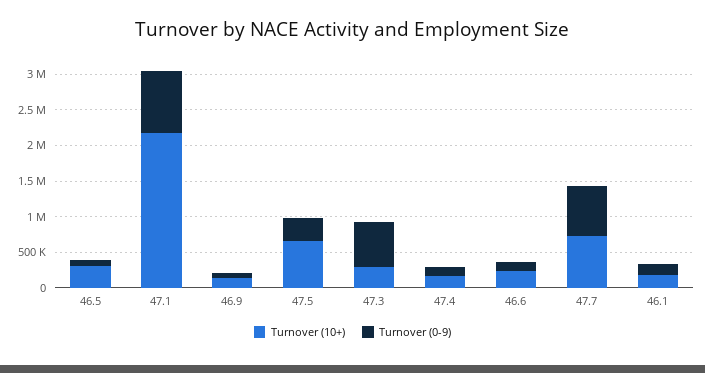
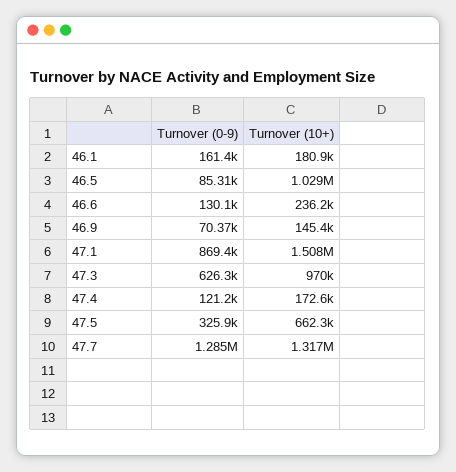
  {
    "Turnover (10+)": {
-     "46.5": 250000,
+     "46.5": 1029000,
-     "47.1": 2250000,
+     "47.1": 1508000,
      "46.9": 145400,
      "47.5": 662300,
-     "47.3": 250000,
+     "47.3": 970000,
      "47.4": 172600,
      "46.6": 236200,
-     "47.7": 750000,
+     "47.7": 1317000,
      "46.1": 180900
    },
    "Turnover (0-9)": {
      "46.5": 85310,
      "47.1": 869400,
      "46.9": 70370,
      "47.5": 325900,
      "47.3": 626300,
      "47.4": 121200,
      "46.6": 130100,
-     "47.7": 750000,
+     "47.7": 1285000,
      "46.1": 161400
    }
  }

